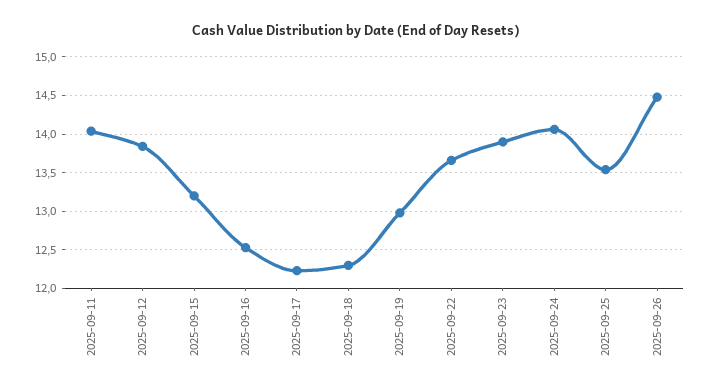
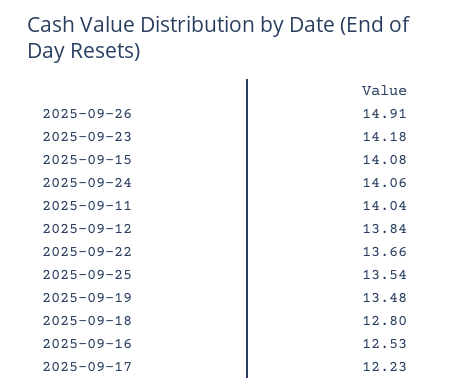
  {
    "2025-09-11": 14.04,
    "2025-09-12": 13.84,
-   "2025-09-15": 13.2,
+   "2025-09-15": 14.08,
    "2025-09-16": 12.53,
    "2025-09-17": 12.23,
-   "2025-09-18": 12.3,
+   "2025-09-18": 12.8,
-   "2025-09-19": 13,
+   "2025-09-19": 13.48,
    "2025-09-22": 13.66,
-   "2025-09-23": 13.9,
+   "2025-09-23": 14.18,
    "2025-09-24": 14.06,
    "2025-09-25": 13.54,
-   "2025-09-26": 14.5
+   "2025-09-26": 14.91
  }

